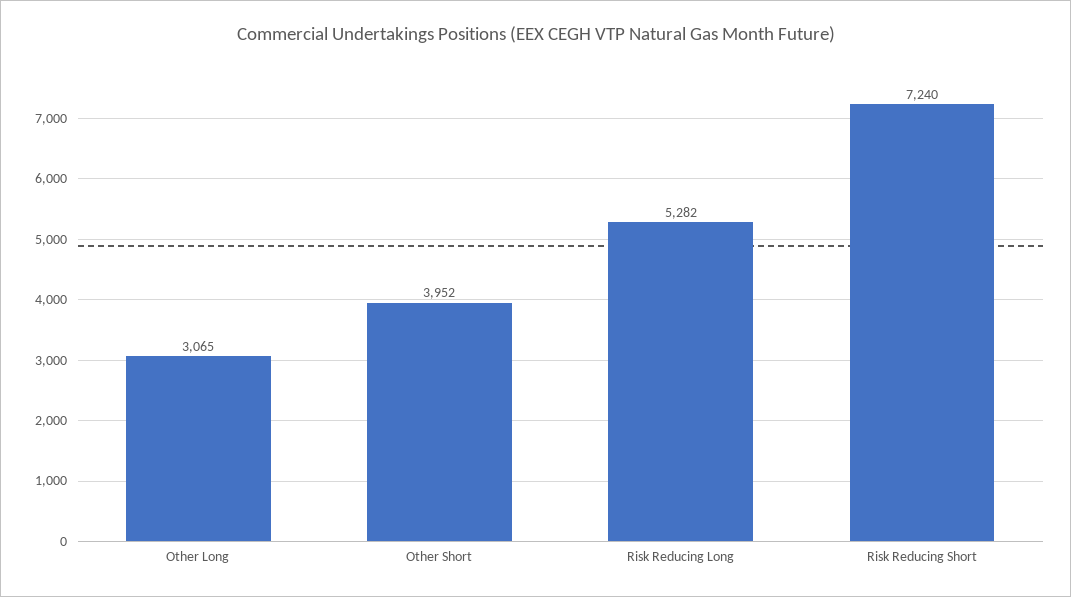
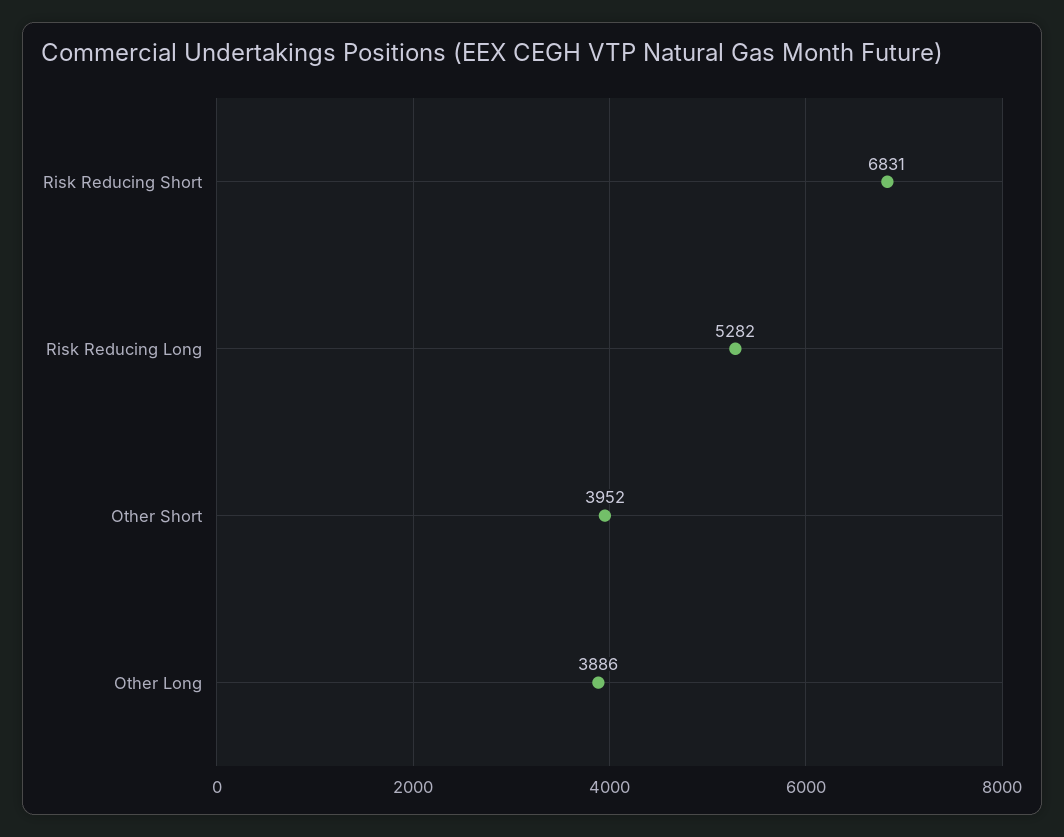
  {
-   "Other Long": 3065,
+   "Other Long": 3886,
    "Other Short": 3952,
    "Risk Reducing Long": 5282,
-   "Risk Reducing Short": 7240
+   "Risk Reducing Short": 6831
  }

